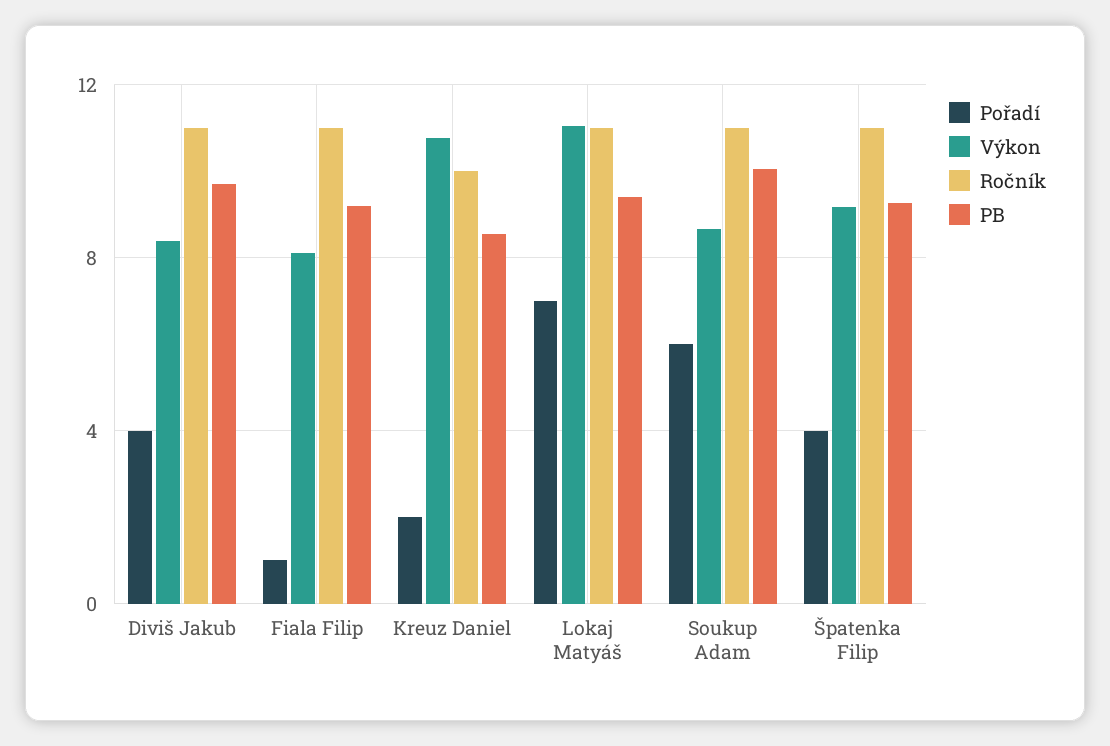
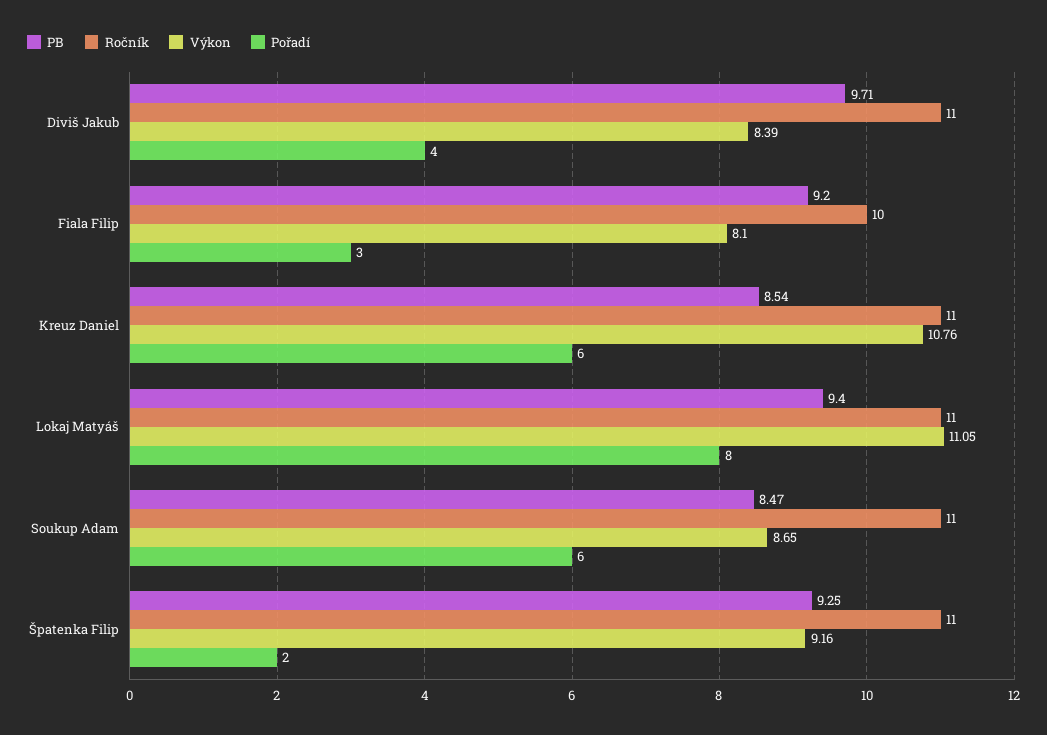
  {
    "Pořadí": {
      "Diviš Jakub": 4,
-     "Fiala Filip": 1,
+     "Fiala Filip": 3,
-     "Kreuz Daniel": 2,
+     "Kreuz Daniel": 6,
-     "Lokaj Matyáš": 7,
+     "Lokaj Matyáš": 8,
      "Soukup Adam": 6,
-     "Špatenka Filip": 4
+     "Špatenka Filip": 2
    },
    "Výkon": {
      "Diviš Jakub": 8.39,
      "Fiala Filip": 8.1,
      "Kreuz Daniel": 10.76,
      "Lokaj Matyáš": 11.05,
      "Soukup Adam": 8.65,
      "Špatenka Filip": 9.16
    },
    "Ročník": {
      "Diviš Jakub": 11,
-     "Fiala Filip": 11,
+     "Fiala Filip": 10,
-     "Kreuz Daniel": 10,
+     "Kreuz Daniel": 11,
      "Lokaj Matyáš": 11,
      "Soukup Adam": 11,
      "Špatenka Filip": 11
    },
    "PB": {
      "Diviš Jakub": 9.71,
      "Fiala Filip": 9.2,
      "Kreuz Daniel": 8.54,
      "Lokaj Matyáš": 9.4,
-     "Soukup Adam": 10,
+     "Soukup Adam": 8.47,
      "Špatenka Filip": 9.25
    }
  }

